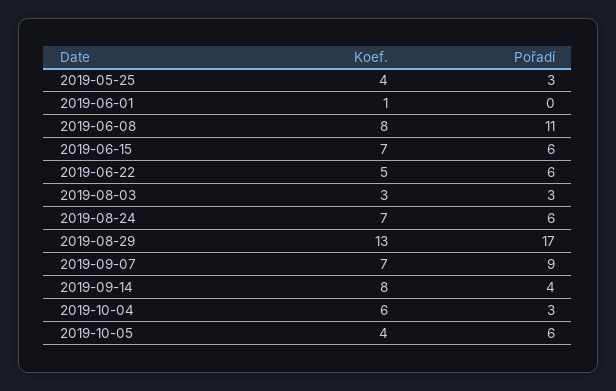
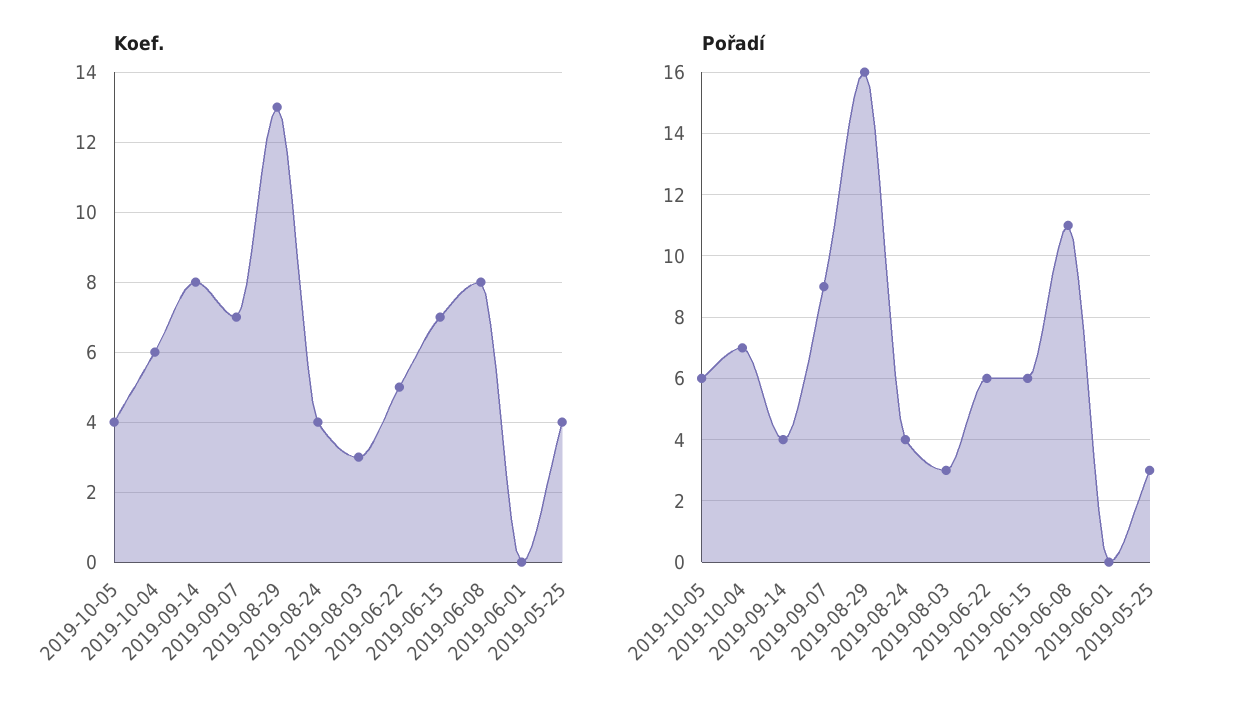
  {
    "Koef.": {
      "2019-05-25": 4,
-     "2019-06-01": 1,
+     "2019-06-01": 0,
      "2019-06-08": 8,
      "2019-06-15": 7,
      "2019-06-22": 5,
      "2019-08-03": 3,
-     "2019-08-24": 7,
+     "2019-08-24": 4,
      "2019-08-29": 13,
      "2019-09-07": 7,
      "2019-09-14": 8,
      "2019-10-04": 6,
      "2019-10-05": 4
    },
    "Pořadí": {
      "2019-05-25": 3,
      "2019-06-01": 0,
      "2019-06-08": 11,
      "2019-06-15": 6,
      "2019-06-22": 6,
      "2019-08-03": 3,
-     "2019-08-24": 6,
+     "2019-08-24": 4,
-     "2019-08-29": 17,
+     "2019-08-29": 16,
      "2019-09-07": 9,
      "2019-09-14": 4,
-     "2019-10-04": 3,
+     "2019-10-04": 7,
      "2019-10-05": 6
    }
  }

